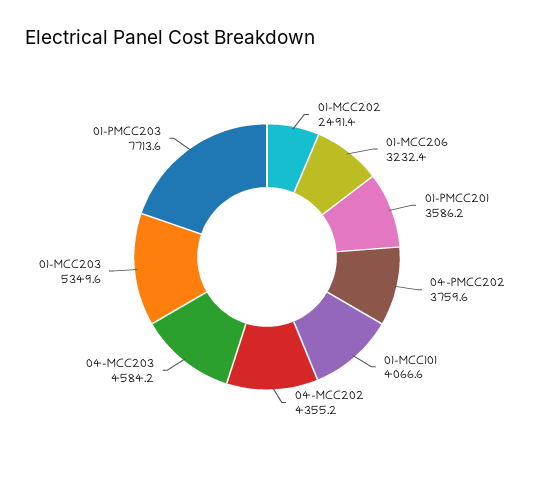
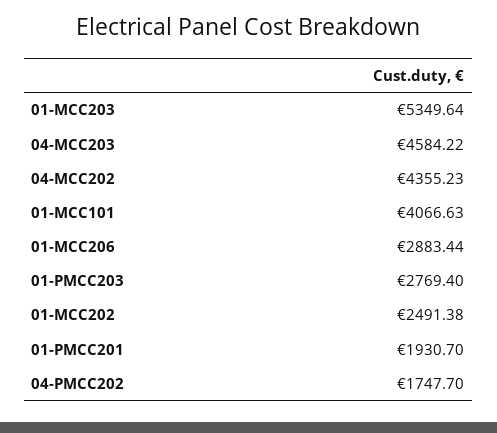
  {
    "01-MCC202": 2491.38,
-   "01-MCC206": 3232.4,
+   "01-MCC206": 2883.44,
-   "01-PMCC201": 3586.2,
+   "01-PMCC201": 1930.7,
-   "04-PMCC202": 3759.6,
+   "04-PMCC202": 1747.7,
    "01-MCC101": 4066.63,
    "04-MCC202": 4355.23,
    "04-MCC203": 4584.22,
    "01-MCC203": 5349.64,
-   "01-PMCC203": 7713.6
+   "01-PMCC203": 2769.4
  }

